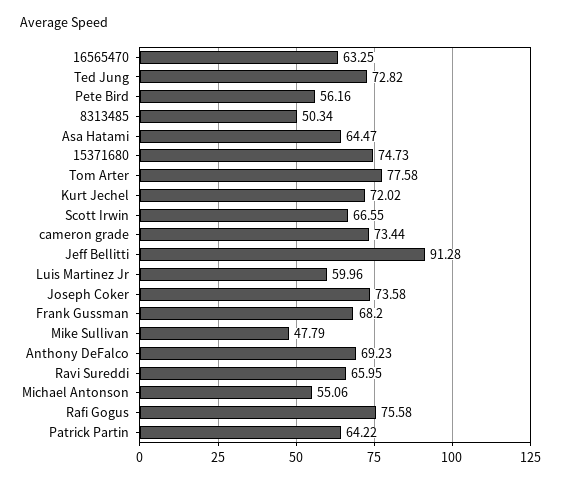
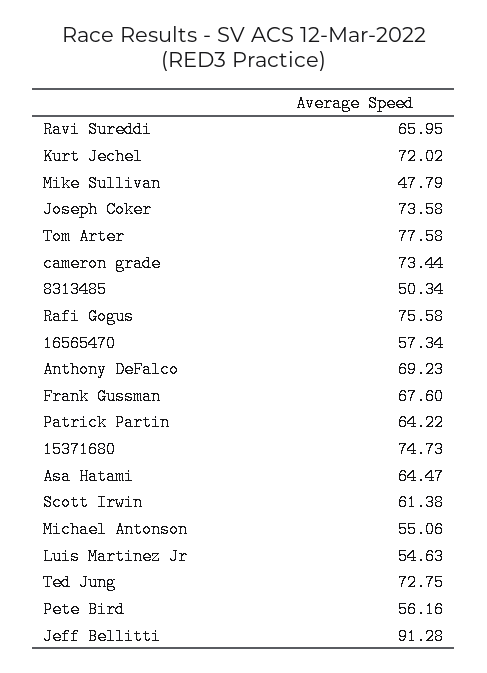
  {
-   "16565470": 63.25,
+   "16565470": 57.34,
-   "Ted Jung": 72.82,
+   "Ted Jung": 72.75,
    "Pete Bird": 56.16,
    "8313485": 50.34,
    "Asa Hatami": 64.47,
    "15371680": 74.73,
    "Tom Arter": 77.58,
    "Kurt Jechel": 72.02,
-   "Scott Irwin": 66.55,
+   "Scott Irwin": 61.38,
    "cameron grade": 73.44,
    "Jeff Bellitti": 91.28,
-   "Luis Martinez Jr": 59.96,
+   "Luis Martinez Jr": 54.63,
    "Joseph Coker": 73.58,
-   "Frank Gussman": 68.2,
+   "Frank Gussman": 67.6,
    "Mike Sullivan": 47.79,
    "Anthony DeFalco": 69.23,
    "Ravi Sureddi": 65.95,
    "Michael Antonson": 55.06,
    "Rafi Gogus": 75.58,
    "Patrick Partin": 64.22
  }

